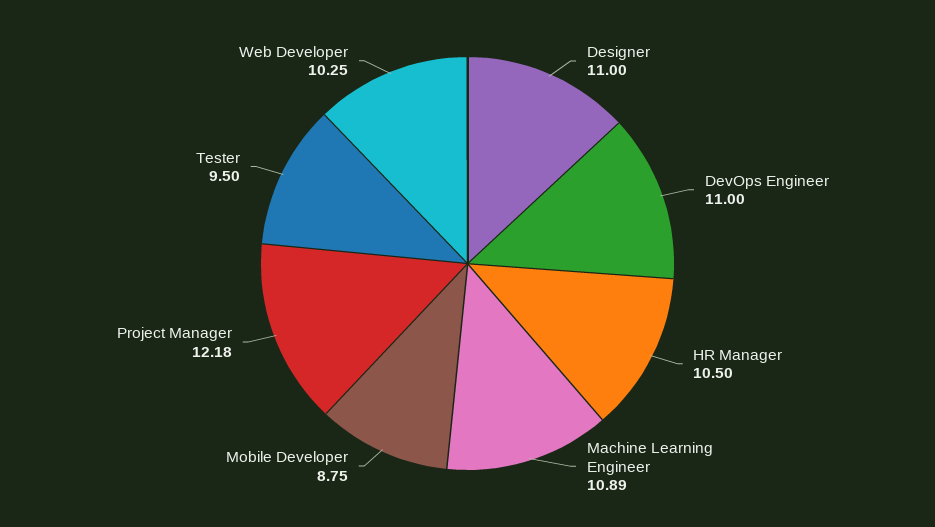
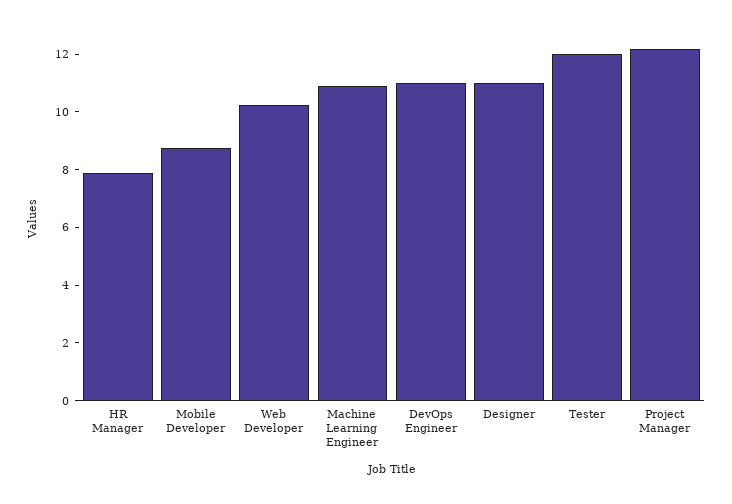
  {
    "Designer": 11,
    "DevOps Engineer": 11,
-   "HR Manager": 10.5,
+   "HR Manager": 8,
    "Machine Learning Engineer": 10.89,
    "Mobile Developer": 8.75,
    "Project Manager": 12.18,
-   "Tester": 9.5,
+   "Tester": 12,
    "Web Developer": 10.25
  }

